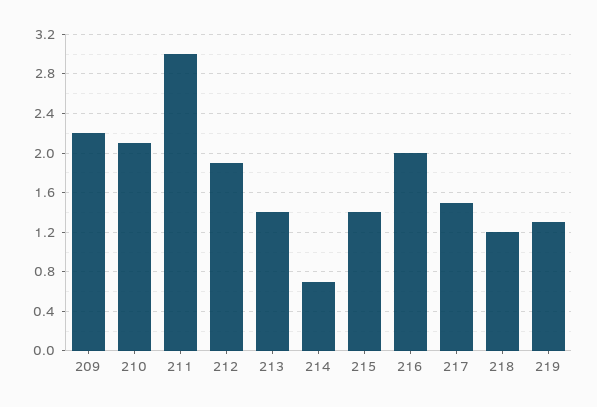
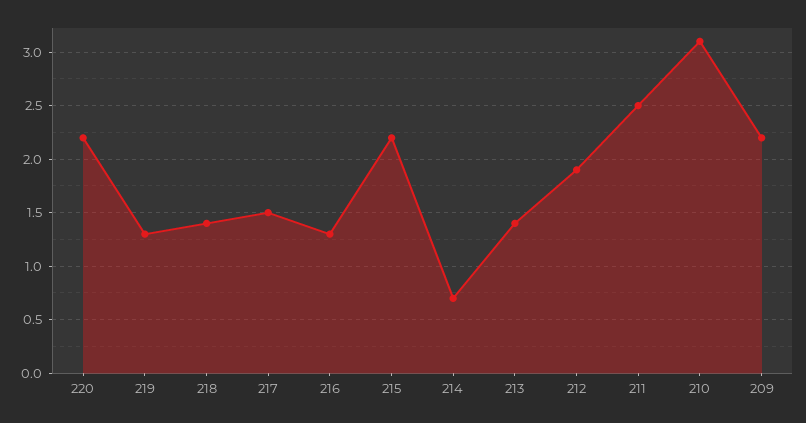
  {
    "209": 2.2,
-   "210": 2.1,
+   "210": 3.1,
-   "211": 3,
+   "211": 2.5,
    "212": 1.9,
    "213": 1.4,
    "214": 0.7,
-   "215": 1.4,
+   "215": 2.2,
-   "216": 2,
+   "216": 1.3,
    "217": 1.5,
-   "218": 1.2,
+   "218": 1.4,
-   "219": 1.3
+   "219": 1.3,
+   "220": 2.2
  }

